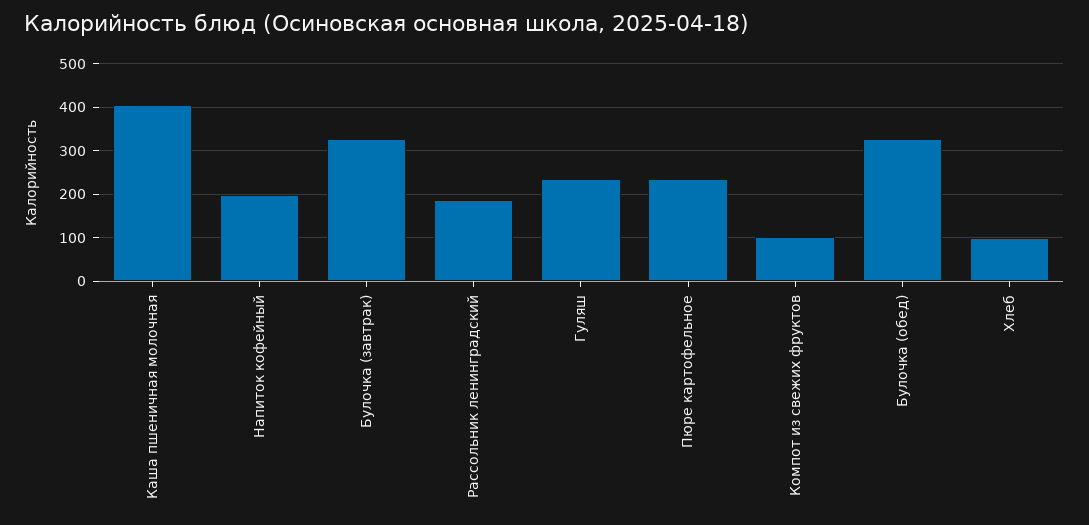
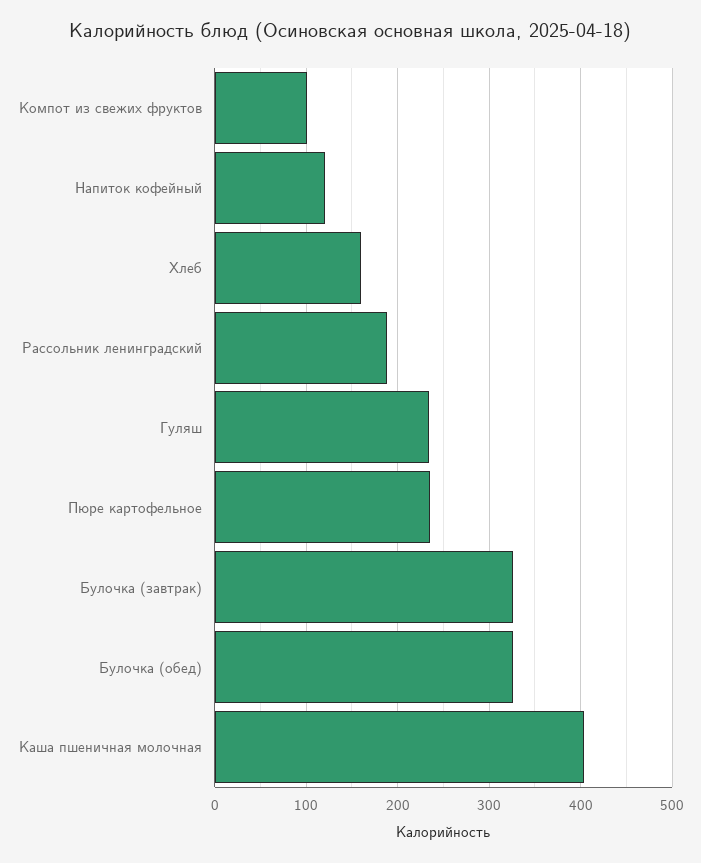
  {
    "Каша пшеничная молочная": 400,
-   "Напиток кофейный": 200,
+   "Напиток кофейный": 120,
    "Булочка (завтрак)": 330,
    "Рассольник ленинградский": 190,
    "Гуляш": 230,
    "Пюре картофельное": 240,
    "Компот из свежих фруктов": 100,
    "Булочка (обед)": 330,
-   "Хлеб": 100
+   "Хлеб": 160
  }

